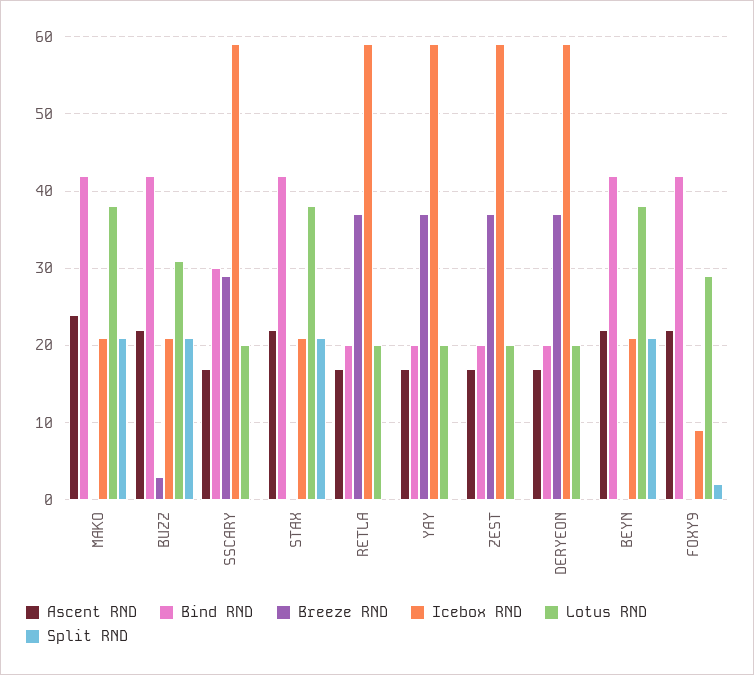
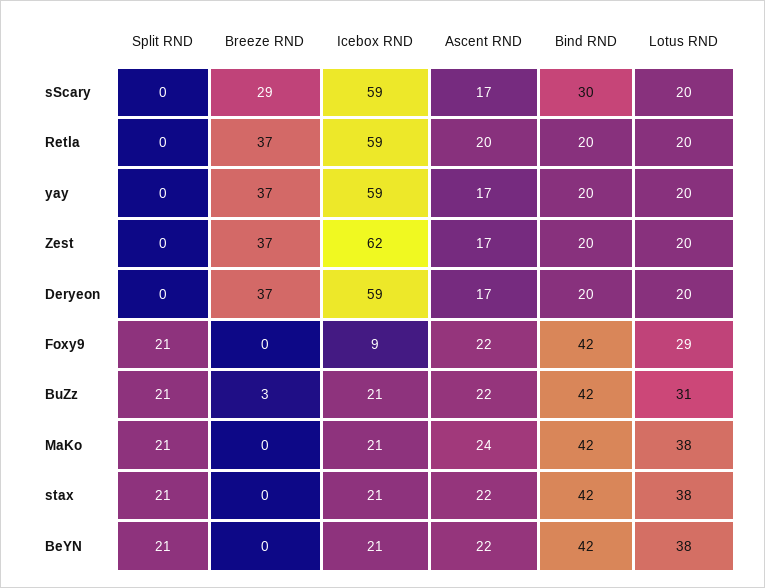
  {
    "Ascent RND": {
      "MAKO": 24,
      "BUZZ": 22,
      "SSCARY": 17,
      "STAX": 22,
-     "RETLA": 17,
+     "RETLA": 20,
      "YAY": 17,
      "ZEST": 17,
      "DERYEON": 17,
      "BEYN": 22,
      "FOXY9": 22
    },
    "Bind RND": {
      "MAKO": 42,
      "BUZZ": 42,
      "SSCARY": 30,
      "STAX": 42,
      "RETLA": 20,
      "YAY": 20,
      "ZEST": 20,
      "DERYEON": 20,
      "BEYN": 42,
      "FOXY9": 42
    },
    "Breeze RND": {
      "MAKO": 0,
      "BUZZ": 3,
      "SSCARY": 29,
      "STAX": 0,
      "RETLA": 37,
      "YAY": 37,
      "ZEST": 37,
      "DERYEON": 37,
      "BEYN": 0,
      "FOXY9": 0
    },
    "Icebox RND": {
      "MAKO": 21,
      "BUZZ": 21,
      "SSCARY": 59,
      "STAX": 21,
      "RETLA": 59,
      "YAY": 59,
-     "ZEST": 59,
+     "ZEST": 62,
      "DERYEON": 59,
      "BEYN": 21,
      "FOXY9": 9
    },
    "Lotus RND": {
      "MAKO": 38,
      "BUZZ": 31,
      "SSCARY": 20,
      "STAX": 38,
      "RETLA": 20,
      "YAY": 20,
      "ZEST": 20,
      "DERYEON": 20,
      "BEYN": 38,
      "FOXY9": 29
    },
    "Split RND": {
      "MAKO": 21,
      "BUZZ": 21,
      "SSCARY": 0,
      "STAX": 21,
      "RETLA": 0,
      "YAY": 0,
      "ZEST": 0,
      "DERYEON": 0,
      "BEYN": 21,
-     "FOXY9": 2
+     "FOXY9": 21
    }
  }

